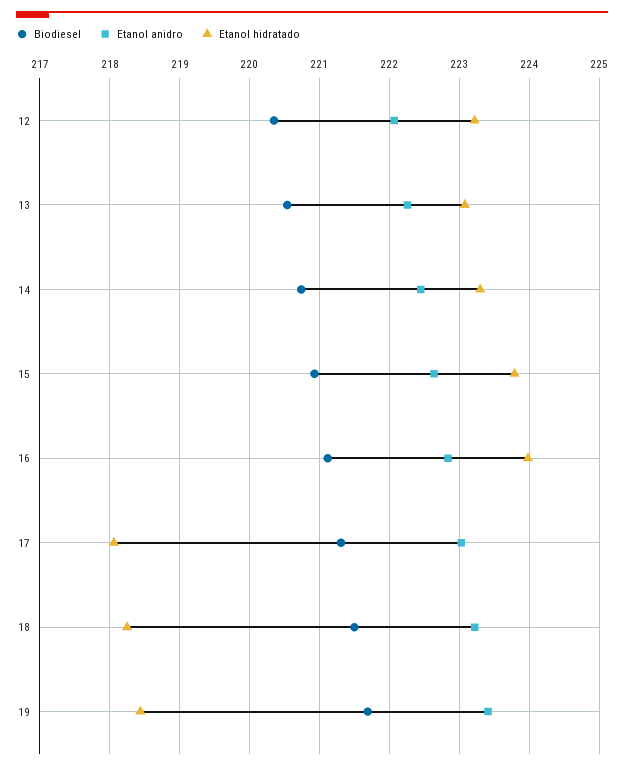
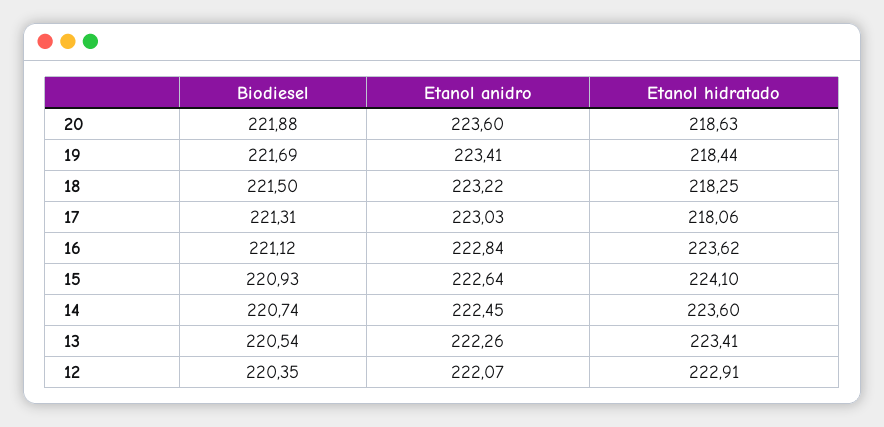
  {
    "Biodiesel": {
      "12": 220.35,
      "13": 220.54,
      "14": 220.74,
      "15": 220.93,
      "16": 221.12,
      "17": 221.31,
      "18": 221.5,
-     "19": 221.69
+     "19": 221.69,
+     "20": 221.88
    },
    "Etanol anidro": {
      "12": 222.07,
      "13": 222.26,
      "14": 222.45,
      "15": 222.64,
      "16": 222.84,
      "17": 223.03,
      "18": 223.22,
-     "19": 223.41
+     "19": 223.41,
+     "20": 223.6
    },
    "Etanol hidratado": {
-     "12": 223.2,
+     "12": 222.91,
-     "13": 223.1,
+     "13": 223.41,
-     "14": 223.3,
+     "14": 223.6,
-     "15": 223.8,
+     "15": 224.1,
-     "16": 224,
+     "16": 223.62,
      "17": 218.06,
      "18": 218.25,
-     "19": 218.44
+     "19": 218.44,
+     "20": 218.63
    }
  }

